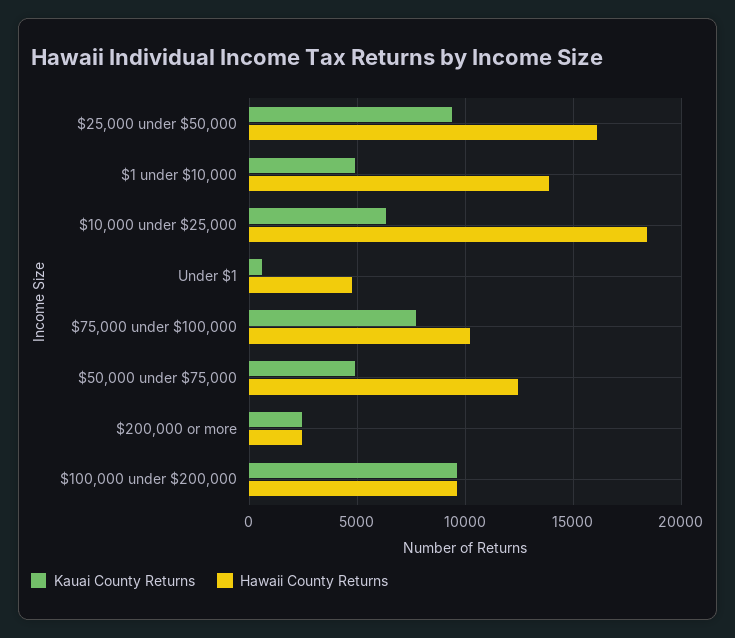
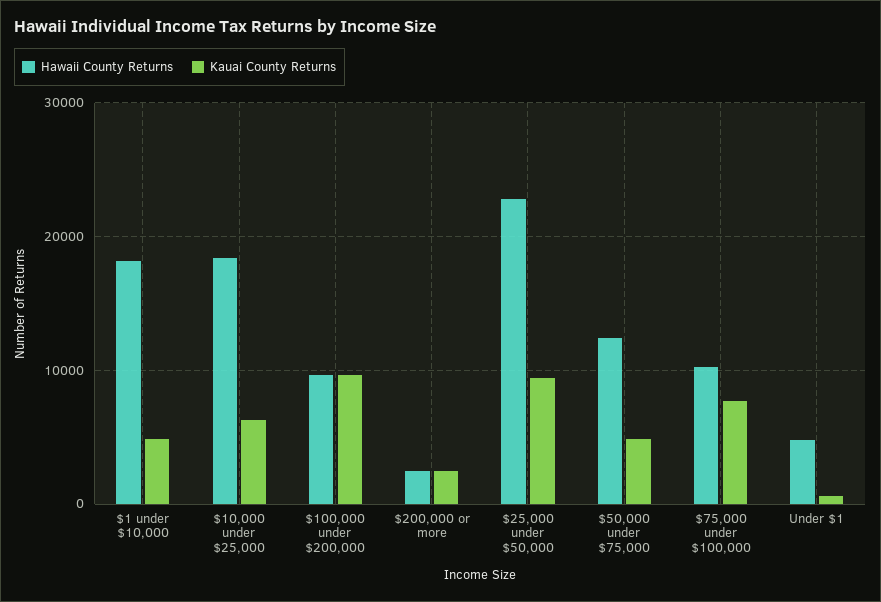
  {
    "Kauai County Returns": {
      "$25,000 under $50,000": 9500,
      "$1 under $10,000": 5000,
      "$10,000 under $25,000": 6500,
      "Under $1": 500,
      "$75,000 under $100,000": 7500,
      "$50,000 under $75,000": 5000,
      "$200,000 or more": 2500,
      "$100,000 under $200,000": 9500
    },
    "Hawaii County Returns": {
-     "$25,000 under $50,000": 16000,
+     "$25,000 under $50,000": 23000,
-     "$1 under $10,000": 14000,
+     "$1 under $10,000": 18000,
      "$10,000 under $25,000": 18500,
      "Under $1": 5000,
      "$75,000 under $100,000": 10000,
      "$50,000 under $75,000": 12500,
      "$200,000 or more": 2500,
      "$100,000 under $200,000": 9500
    }
  }

